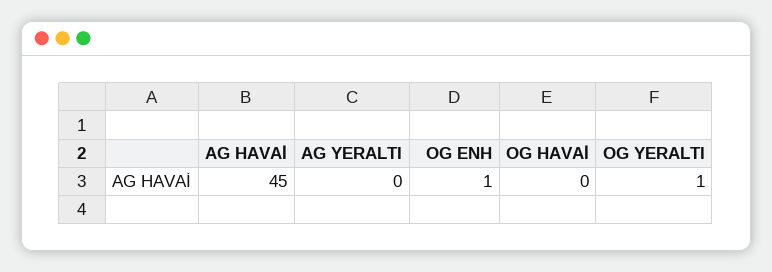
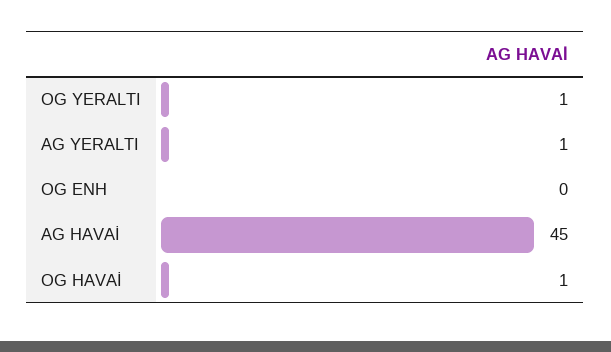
  {
    "AG HAVAİ": 45,
-   "AG YERALTI": 0,
+   "AG YERALTI": 1,
-   "OG ENH": 1,
+   "OG ENH": 0,
-   "OG HAVAİ": 0,
+   "OG HAVAİ": 1,
    "OG YERALTI": 1
  }

